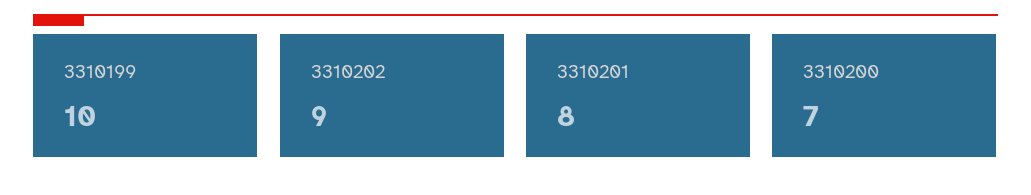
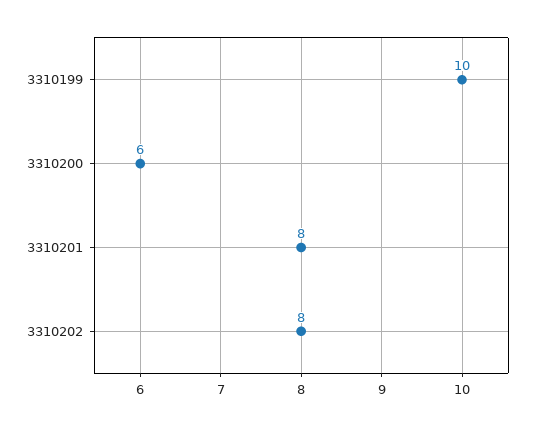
  {
    "3310199": 10,
-   "3310202": 9,
+   "3310202": 8,
    "3310201": 8,
-   "3310200": 7
+   "3310200": 6
  }

